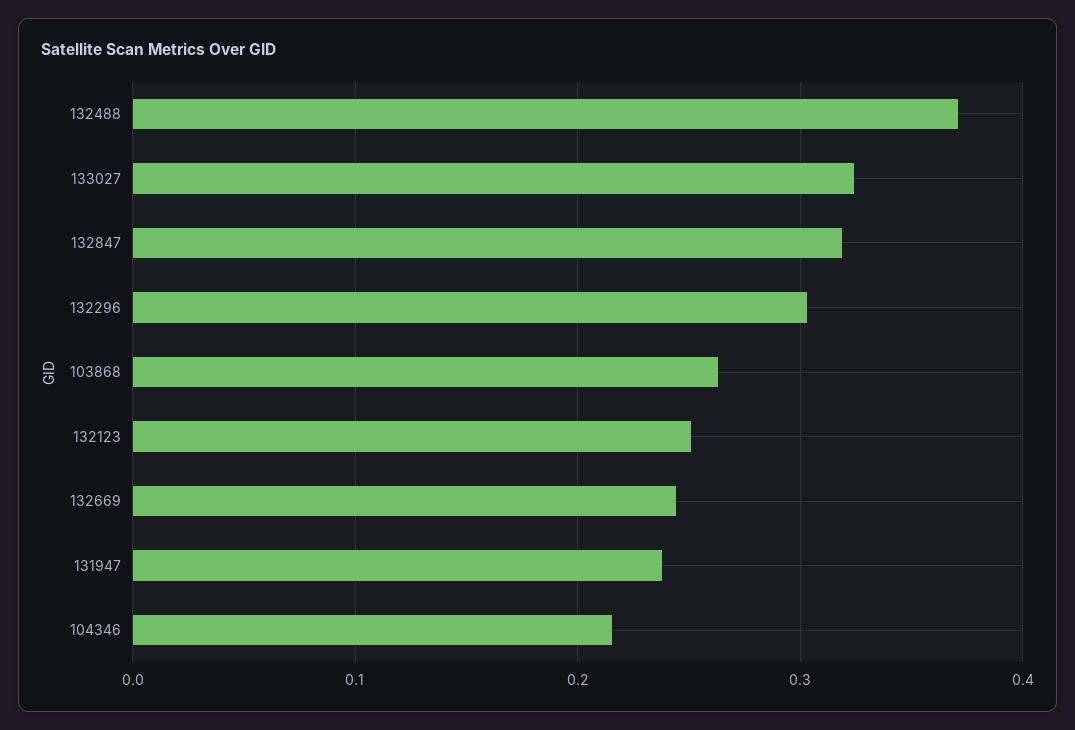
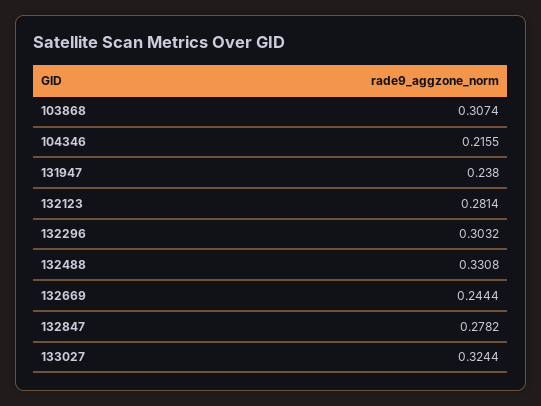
  {
-   "132488": 0.37,
+   "132488": 0.3308,
    "133027": 0.3244,
-   "132847": 0.32,
+   "132847": 0.2782,
    "132296": 0.3032,
-   "103868": 0.26,
+   "103868": 0.3074,
-   "132123": 0.25,
+   "132123": 0.2814,
    "132669": 0.2444,
    "131947": 0.238,
    "104346": 0.2155
  }

